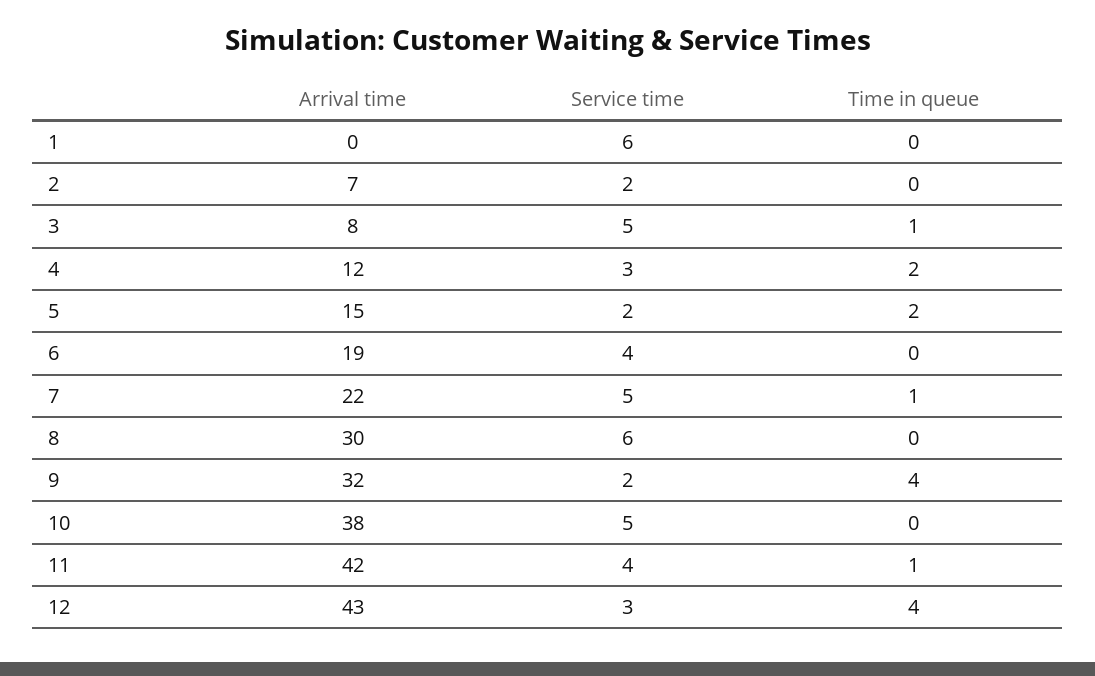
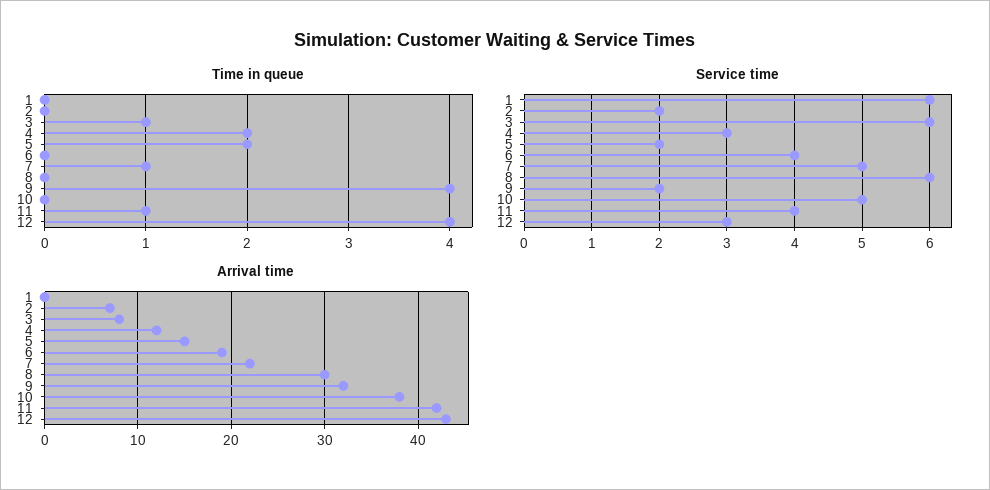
  {
    "Arrival time": {
      "1": 0,
      "2": 7,
      "3": 8,
      "4": 12,
      "5": 15,
      "6": 19,
      "7": 22,
      "8": 30,
      "9": 32,
      "10": 38,
      "11": 42,
      "12": 43
    },
    "Service time": {
      "1": 6,
      "2": 2,
-     "3": 5,
+     "3": 6,
      "4": 3,
      "5": 2,
      "6": 4,
      "7": 5,
      "8": 6,
      "9": 2,
      "10": 5,
      "11": 4,
      "12": 3
    },
    "Time in queue": {
      "1": 0,
      "2": 0,
      "3": 1,
      "4": 2,
      "5": 2,
      "6": 0,
      "7": 1,
      "8": 0,
      "9": 4,
      "10": 0,
      "11": 1,
      "12": 4
    }
  }

